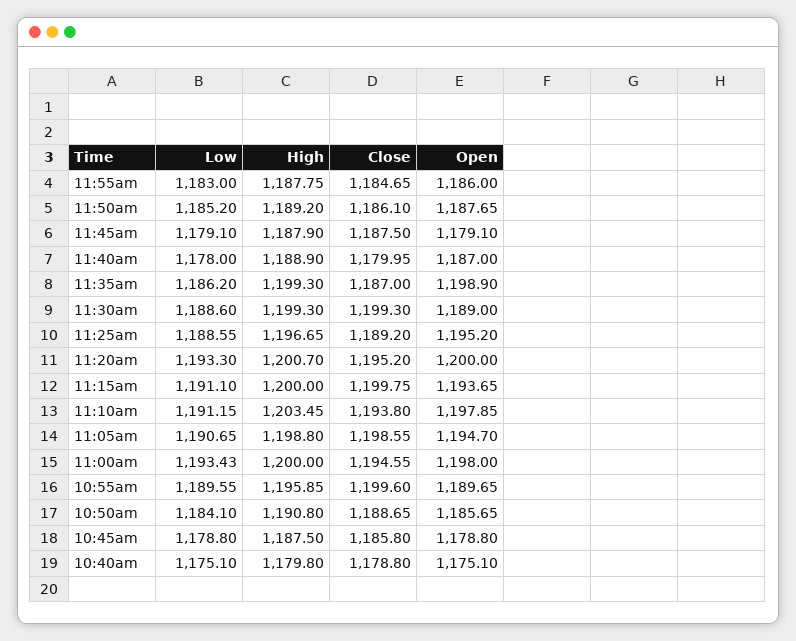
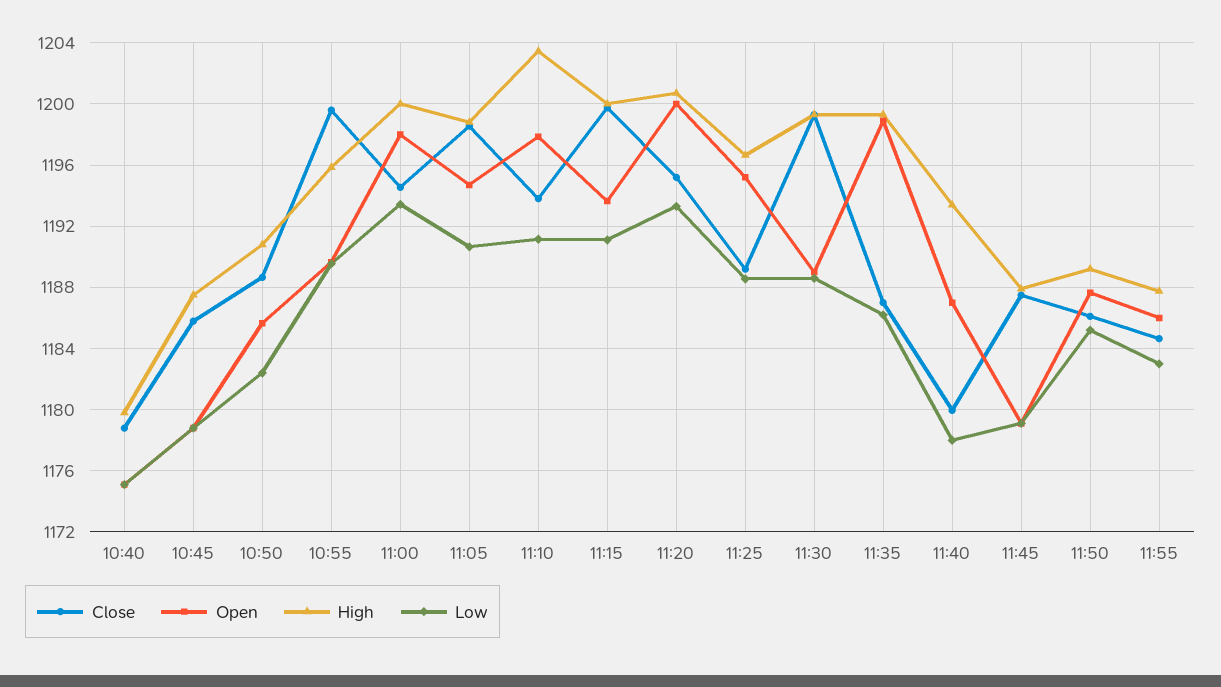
  {
    "Low": {
      "11:55am": 1183,
      "11:50am": 1185.2,
      "11:45am": 1179.1,
      "11:40am": 1178,
      "11:35am": 1186.2,
      "11:30am": 1188.6,
      "11:25am": 1188.55,
      "11:20am": 1193.3,
      "11:15am": 1191.1,
      "11:10am": 1191.15,
      "11:05am": 1190.65,
      "11:00am": 1193.43,
      "10:55am": 1189.55,
-     "10:50am": 1184.1,
+     "10:50am": 1182.5,
      "10:45am": 1178.8,
      "10:40am": 1175.1
    },
    "High": {
      "11:55am": 1187.75,
      "11:50am": 1189.2,
      "11:45am": 1187.9,
-     "11:40am": 1188.9,
+     "11:40am": 1193.5,
      "11:35am": 1199.3,
      "11:30am": 1199.3,
      "11:25am": 1196.65,
      "11:20am": 1200.7,
      "11:15am": 1200,
      "11:10am": 1203.45,
      "11:05am": 1198.8,
      "11:00am": 1200,
      "10:55am": 1195.85,
      "10:50am": 1190.8,
      "10:45am": 1187.5,
      "10:40am": 1179.8
    },
    "Close": {
      "11:55am": 1184.65,
      "11:50am": 1186.1,
      "11:45am": 1187.5,
      "11:40am": 1179.95,
      "11:35am": 1187,
      "11:30am": 1199.3,
      "11:25am": 1189.2,
      "11:20am": 1195.2,
      "11:15am": 1199.75,
      "11:10am": 1193.8,
      "11:05am": 1198.55,
      "11:00am": 1194.55,
      "10:55am": 1199.6,
      "10:50am": 1188.65,
      "10:45am": 1185.8,
      "10:40am": 1178.8
    },
    "Open": {
      "11:55am": 1186,
      "11:50am": 1187.65,
      "11:45am": 1179.1,
      "11:40am": 1187,
      "11:35am": 1198.9,
      "11:30am": 1189,
      "11:25am": 1195.2,
      "11:20am": 1200,
      "11:15am": 1193.65,
      "11:10am": 1197.85,
      "11:05am": 1194.7,
      "11:00am": 1198,
      "10:55am": 1189.65,
      "10:50am": 1185.65,
      "10:45am": 1178.8,
      "10:40am": 1175.1
    }
  }

